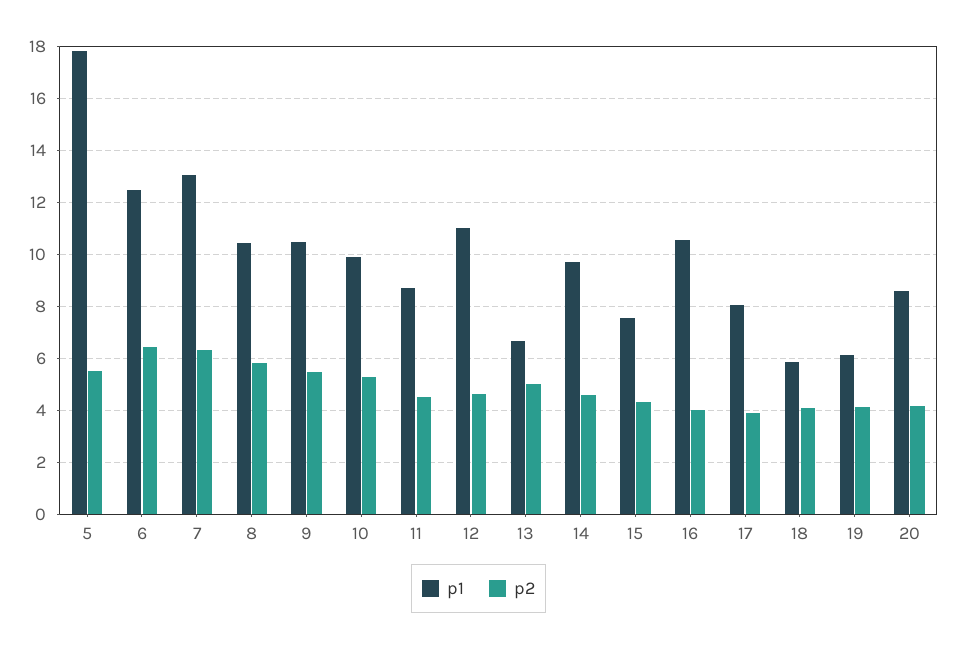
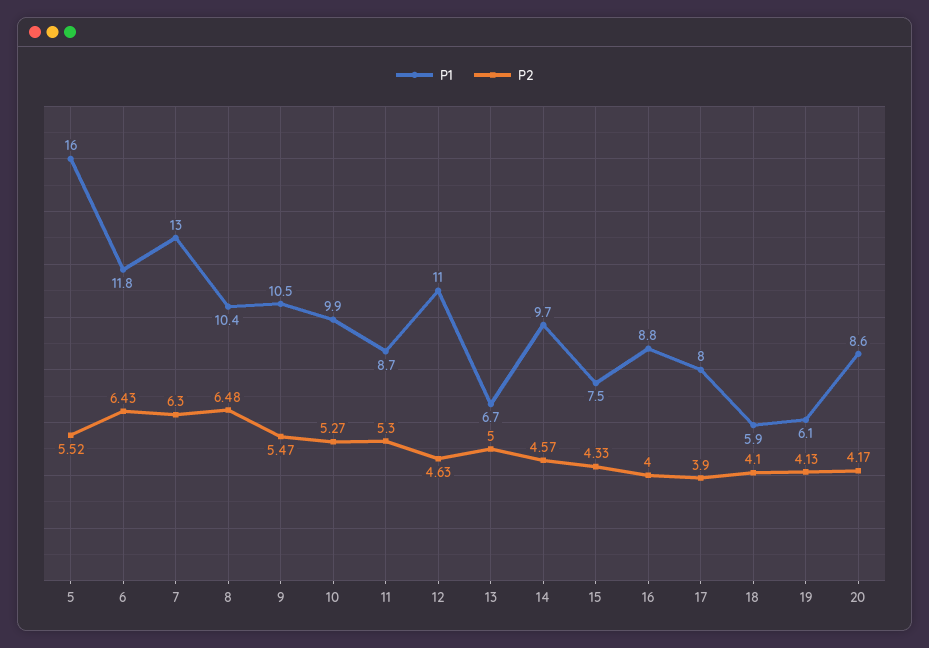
  {
    "p1": {
-     "5": 17.75,
+     "5": 16,
-     "6": 12.5,
+     "6": 11.8,
      "7": 13,
      "8": 10.4,
      "9": 10.5,
      "10": 9.9,
      "11": 8.7,
      "12": 11,
      "13": 6.7,
      "14": 9.7,
      "15": 7.5,
-     "16": 10.5,
+     "16": 8.8,
      "17": 8,
      "18": 5.9,
      "19": 6.1,
      "20": 8.6
    },
    "p2": {
      "5": 5.52,
      "6": 6.43,
      "7": 6.3,
-     "8": 5.75,
+     "8": 6.48,
      "9": 5.47,
      "10": 5.27,
-     "11": 4.5,
+     "11": 5.3,
      "12": 4.63,
      "13": 5,
      "14": 4.57,
      "15": 4.33,
      "16": 4,
      "17": 3.9,
      "18": 4.1,
      "19": 4.13,
      "20": 4.17
    }
  }

